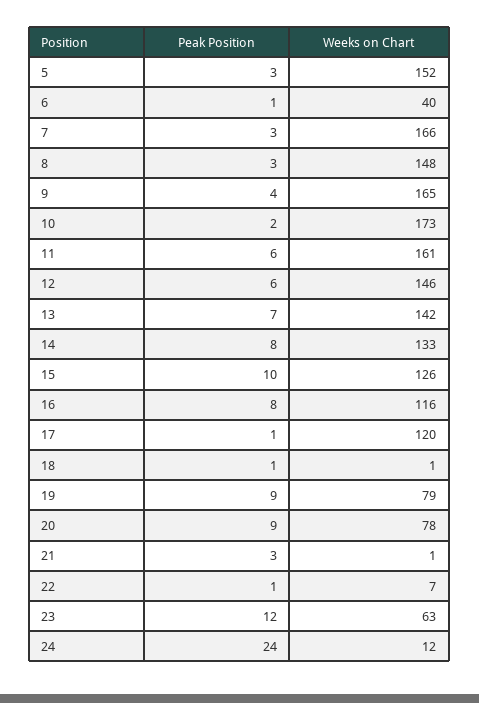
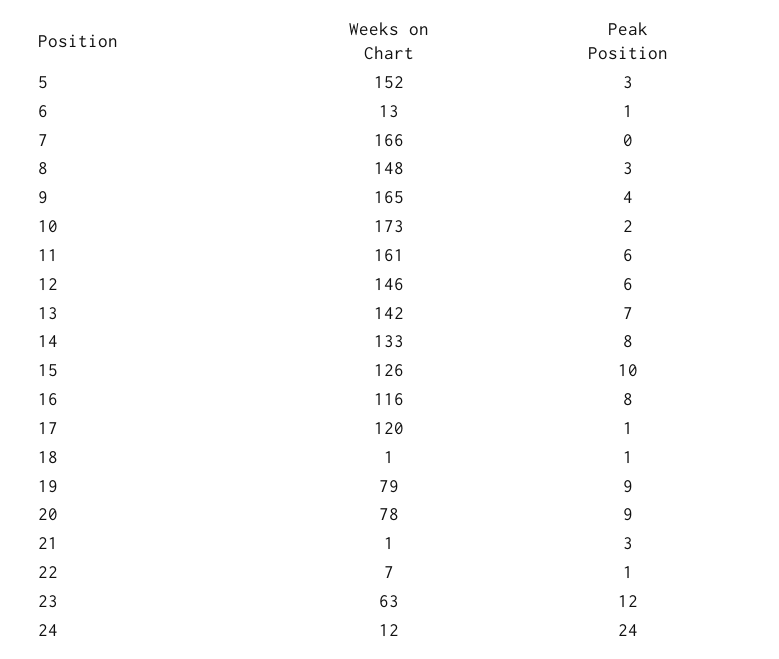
  {
    "Peak Position": {
      "5": 3,
      "6": 1,
-     "7": 3,
+     "7": 0,
      "8": 3,
      "9": 4,
      "10": 2,
      "11": 6,
      "12": 6,
      "13": 7,
      "14": 8,
      "15": 10,
      "16": 8,
      "17": 1,
      "18": 1,
      "19": 9,
      "20": 9,
      "21": 3,
      "22": 1,
      "23": 12,
      "24": 24
    },
    "Weeks on Chart": {
      "5": 152,
-     "6": 40,
+     "6": 13,
      "7": 166,
      "8": 148,
      "9": 165,
      "10": 173,
      "11": 161,
      "12": 146,
      "13": 142,
      "14": 133,
      "15": 126,
      "16": 116,
      "17": 120,
      "18": 1,
      "19": 79,
      "20": 78,
      "21": 1,
      "22": 7,
      "23": 63,
      "24": 12
    }
  }

